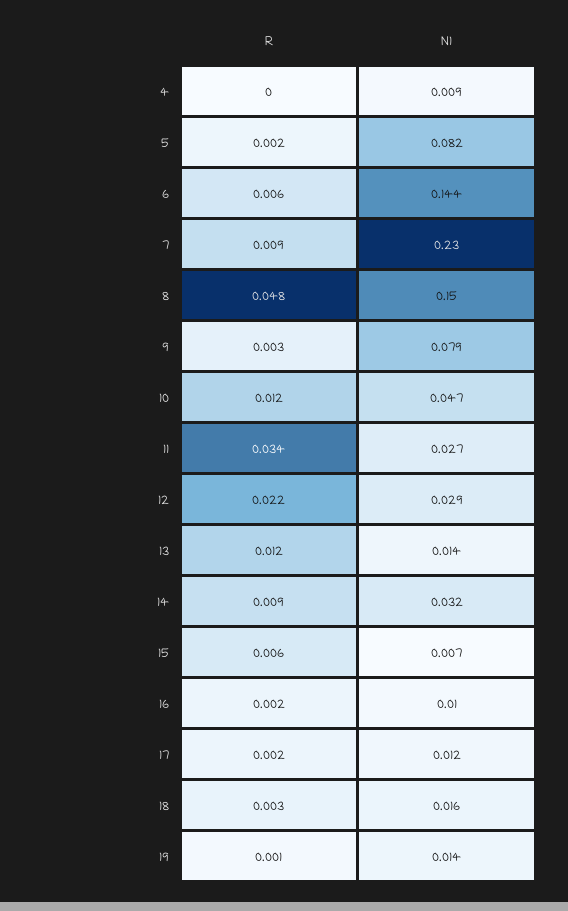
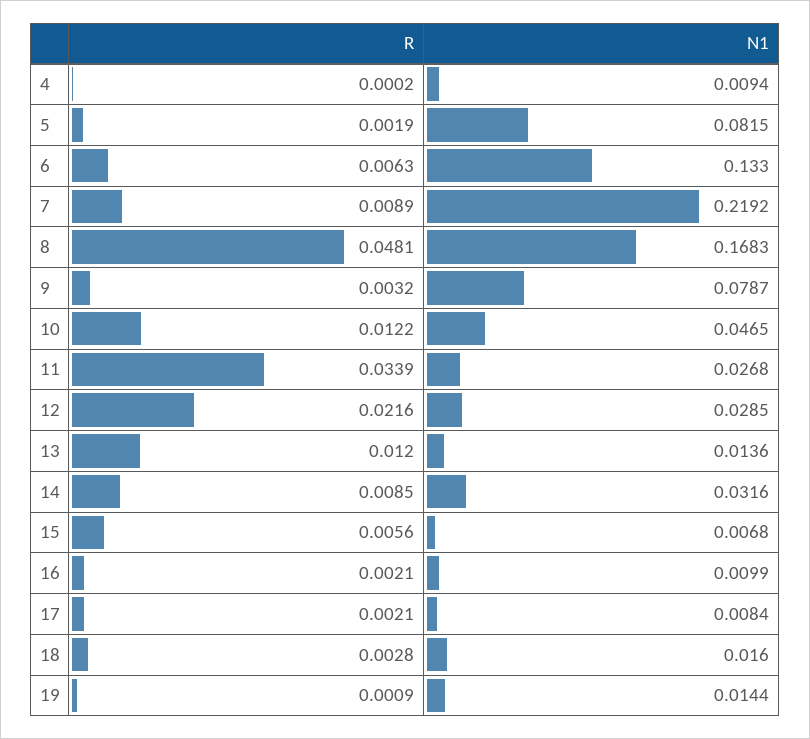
  {
    "R": {
      "4": 0.0002,
      "5": 0.0019,
      "6": 0.0063,
      "7": 0.0089,
      "8": 0.0481,
      "9": 0.0032,
      "10": 0.0122,
      "11": 0.0339,
      "12": 0.0216,
      "13": 0.012,
      "14": 0.0085,
      "15": 0.0056,
      "16": 0.0021,
      "17": 0.0021,
      "18": 0.0028,
      "19": 0.0009
    },
    "N1": {
      "4": 0.0094,
      "5": 0.0815,
-     "6": 0.144,
+     "6": 0.133,
-     "7": 0.23,
+     "7": 0.2192,
-     "8": 0.15,
+     "8": 0.1683,
      "9": 0.0787,
      "10": 0.0465,
      "11": 0.0268,
      "12": 0.0285,
      "13": 0.0136,
      "14": 0.0316,
      "15": 0.0068,
      "16": 0.0099,
-     "17": 0.012,
+     "17": 0.0084,
      "18": 0.016,
      "19": 0.0144
    }
  }

